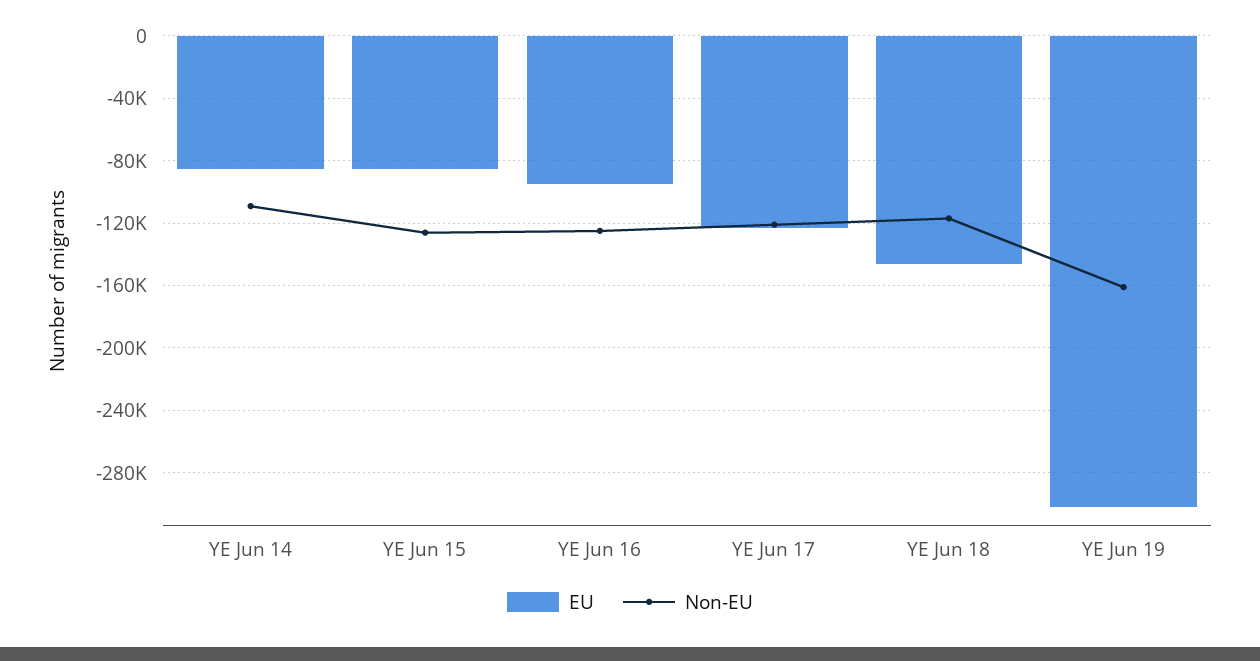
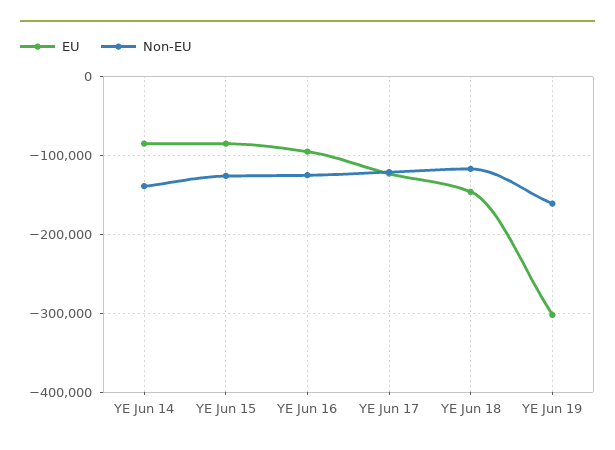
  {
    "EU": {
      "YE Jun 14": -85000,
      "YE Jun 15": -85000,
      "YE Jun 16": -95000,
      "YE Jun 17": -125000,
      "YE Jun 18": -145000,
      "YE Jun 19": -300000
    },
    "Non-EU": {
-     "YE Jun 14": -110000,
+     "YE Jun 14": -140000,
      "YE Jun 15": -125000,
      "YE Jun 16": -125000,
      "YE Jun 17": -120000,
      "YE Jun 18": -115000,
      "YE Jun 19": -160000
    }
  }

